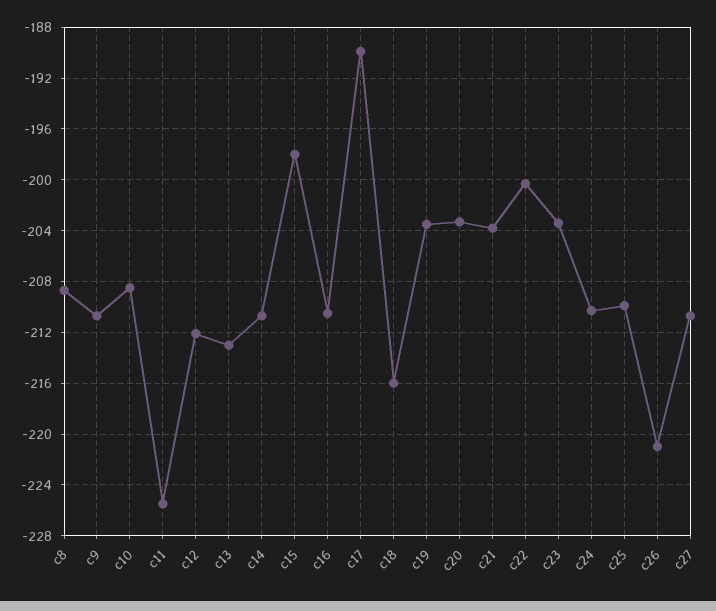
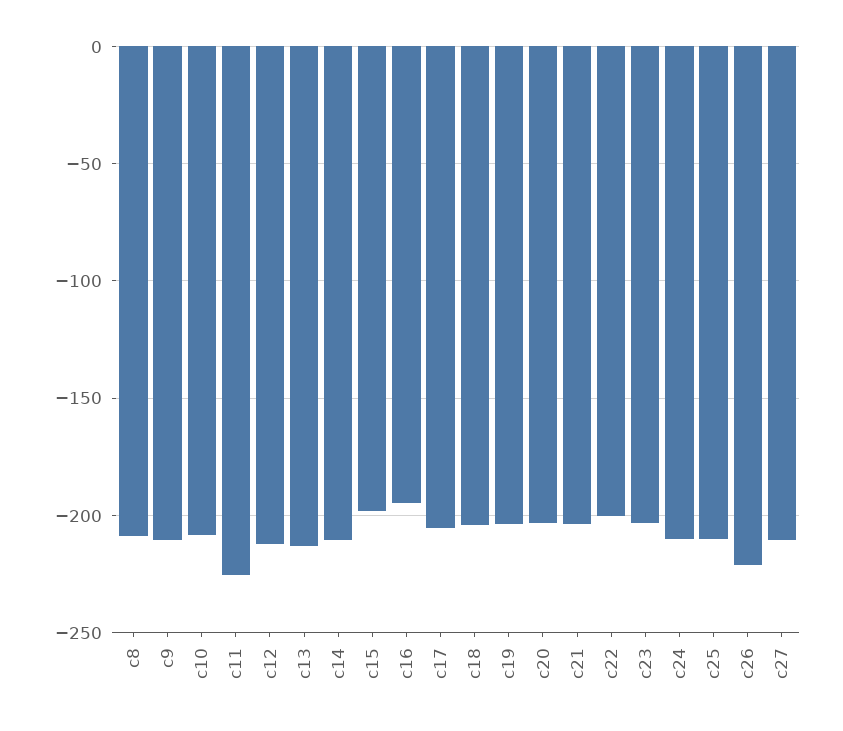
  {
    "c8": -208.5,
    "c9": -210.5,
    "c10": -208.5,
    "c11": -225.5,
    "c12": -212,
    "c13": -213,
    "c14": -210.5,
    "c15": -198,
-   "c16": -210.5,
+   "c16": -195,
-   "c17": -190,
+   "c17": -205,
-   "c18": -216,
+   "c18": -205,
    "c19": -203.5,
    "c20": -203.5,
    "c21": -204,
    "c22": -200.5,
    "c23": -203.5,
    "c24": -210.5,
    "c25": -210,
    "c26": -221,
    "c27": -210.5
  }

